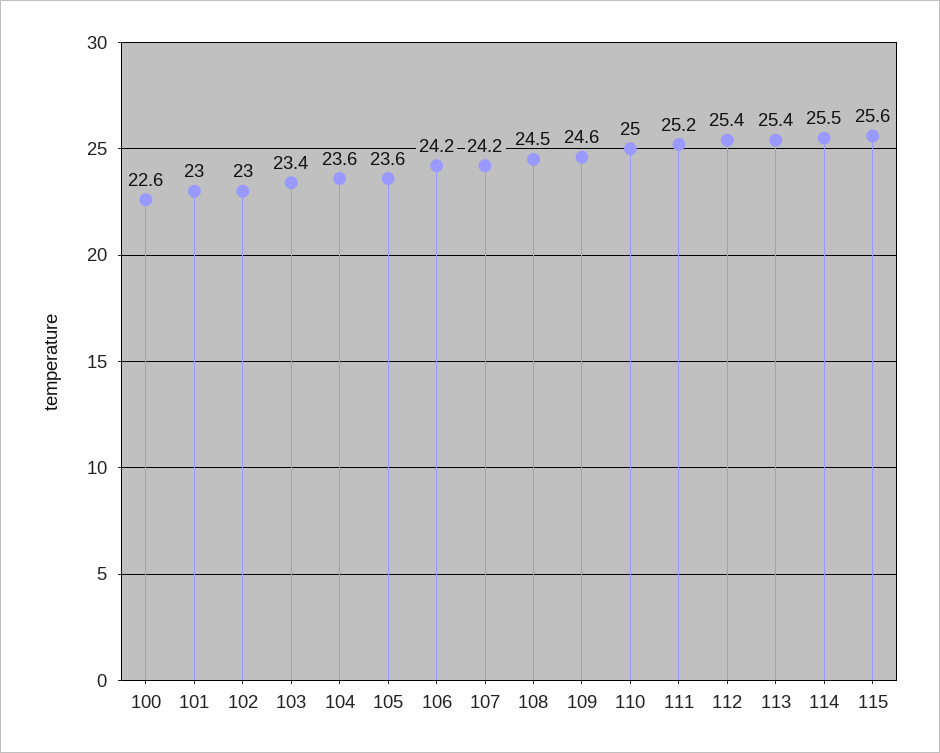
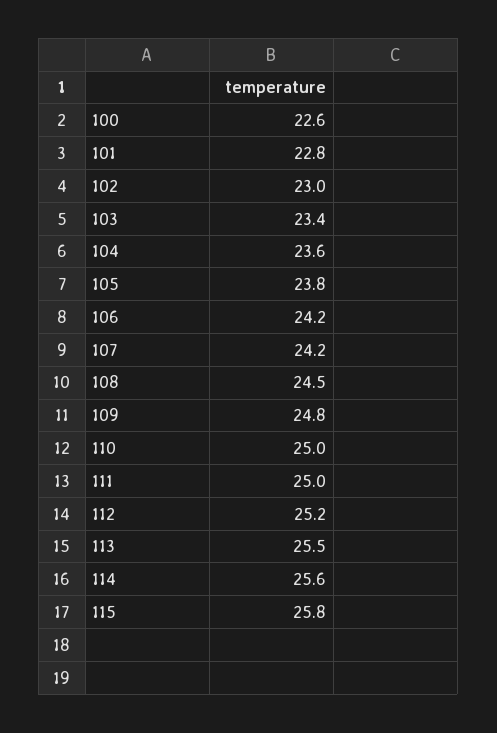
  {
    "100": 22.6,
-   "101": 23,
+   "101": 22.8,
    "102": 23,
    "103": 23.4,
    "104": 23.6,
-   "105": 23.6,
+   "105": 23.8,
    "106": 24.2,
    "107": 24.2,
    "108": 24.5,
-   "109": 24.6,
+   "109": 24.8,
    "110": 25,
-   "111": 25.2,
+   "111": 25,
-   "112": 25.4,
+   "112": 25.2,
-   "113": 25.4,
+   "113": 25.5,
-   "114": 25.5,
+   "114": 25.6,
-   "115": 25.6
+   "115": 25.8
  }

